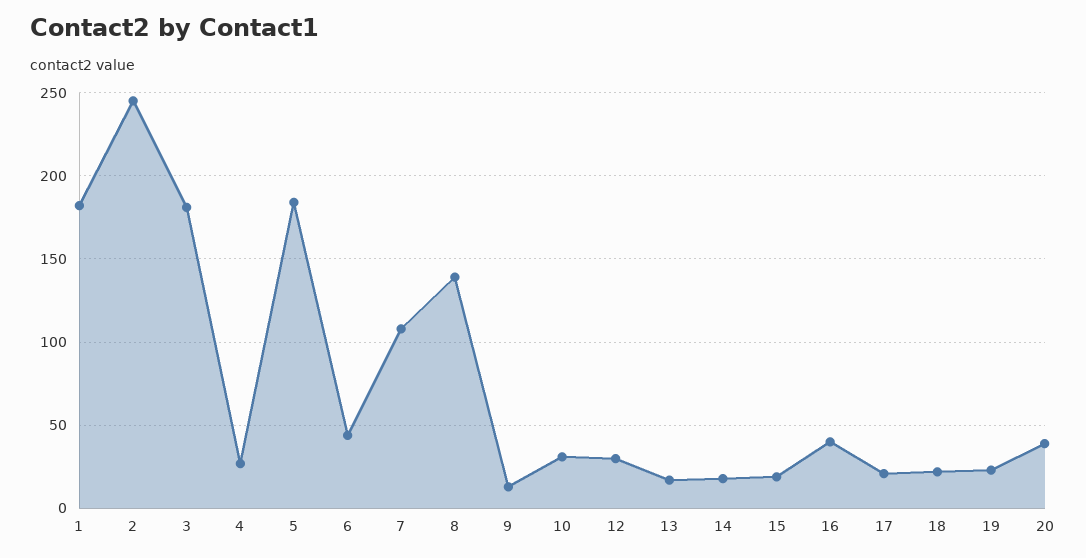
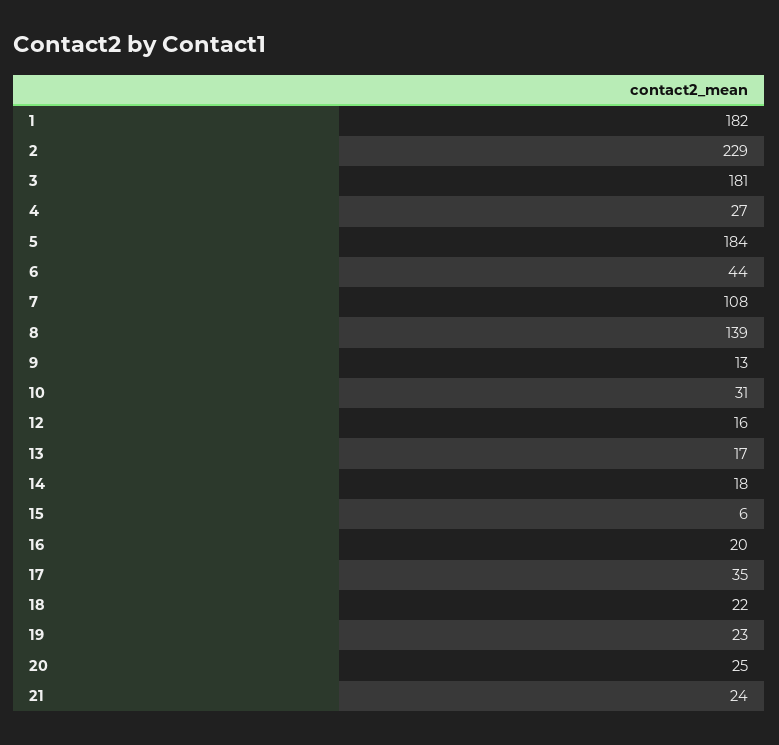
  {
    "1": 182,
-   "2": 245,
+   "2": 229,
    "3": 181,
    "4": 27,
    "5": 184,
    "6": 44,
    "7": 108,
    "8": 139,
    "9": 13,
    "10": 31,
-   "12": 30,
+   "12": 16,
    "13": 17,
    "14": 18,
-   "15": 20,
+   "15": 6,
-   "16": 40,
+   "16": 20,
-   "17": 20,
+   "17": 35,
    "18": 22,
    "19": 23,
-   "20": 40
+   "20": 25,
+   "21": 24
  }

